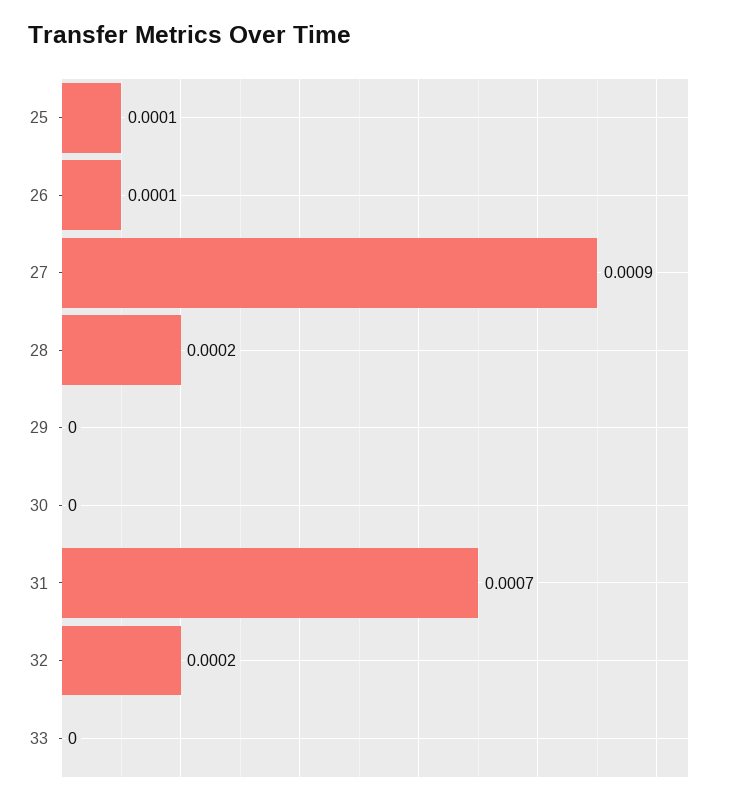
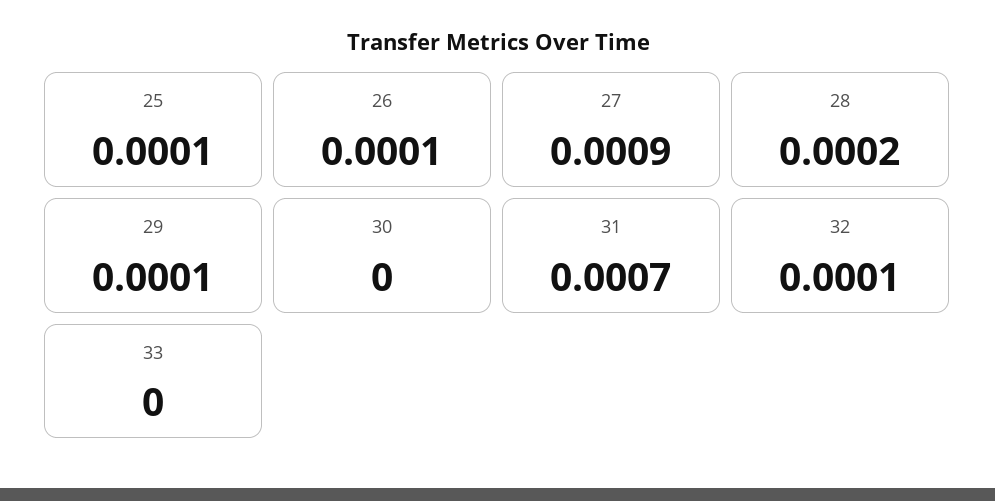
  {
    "25": 0.0001,
    "26": 0.0001,
    "27": 0.0009,
    "28": 0.0002,
-   "29": 0,
+   "29": 0.0001,
    "30": 0,
    "31": 0.0007,
-   "32": 0.0002,
+   "32": 0.0001,
    "33": 0
  }

